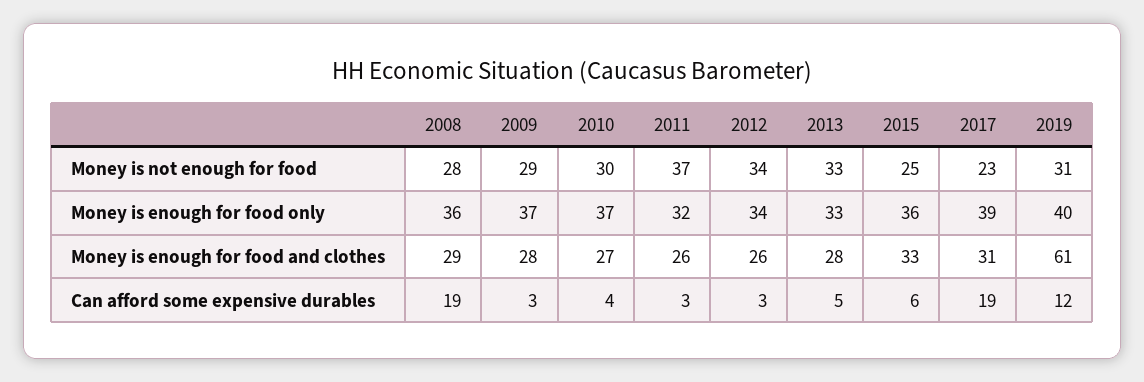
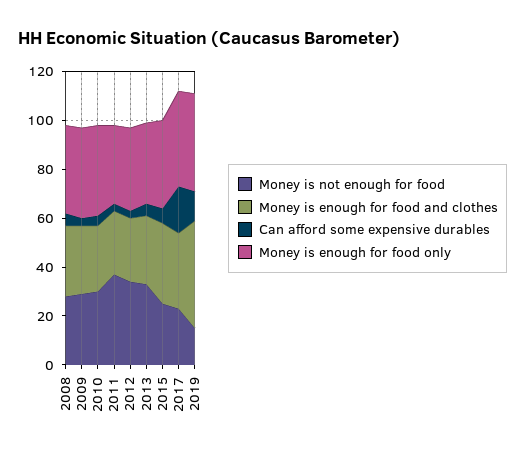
  {
    "Money is not enough for food": {
      "2008": 28,
      "2009": 29,
      "2010": 30,
      "2011": 37,
      "2012": 34,
      "2013": 33,
      "2015": 25,
      "2017": 23,
-     "2019": 31
+     "2019": 15
    },
    "Money is enough for food only": {
      "2008": 36,
      "2009": 37,
      "2010": 37,
      "2011": 32,
      "2012": 34,
      "2013": 33,
      "2015": 36,
      "2017": 39,
      "2019": 40
    },
    "Money is enough for food and clothes": {
      "2008": 29,
      "2009": 28,
      "2010": 27,
      "2011": 26,
      "2012": 26,
      "2013": 28,
      "2015": 33,
      "2017": 31,
-     "2019": 61
+     "2019": 45
    },
    "Can afford some expensive durables": {
-     "2008": 19,
+     "2008": 5,
      "2009": 3,
      "2010": 4,
      "2011": 3,
      "2012": 3,
      "2013": 5,
      "2015": 6,
      "2017": 19,
      "2019": 12
    }
  }

